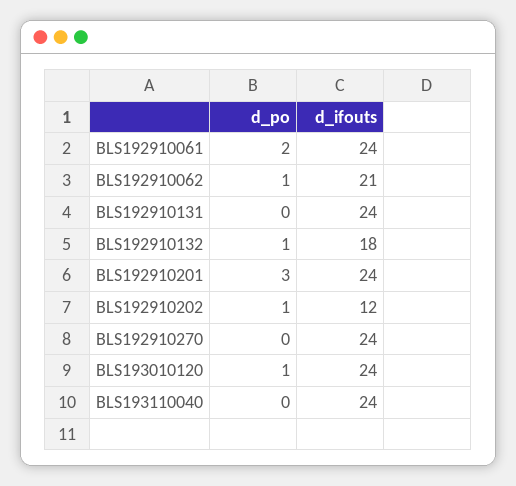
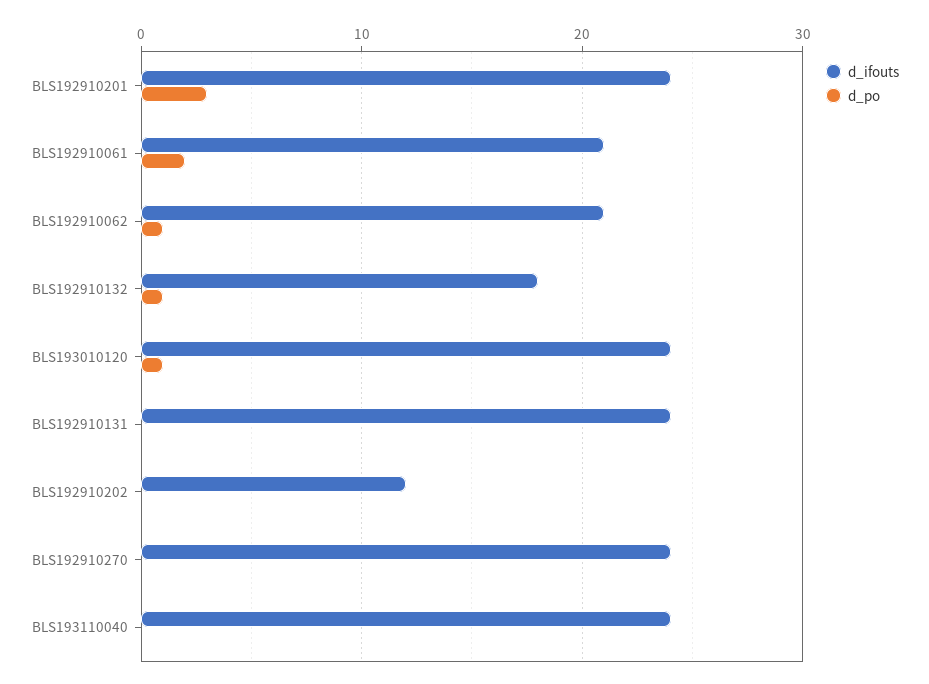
  {
    "d_po": {
      "BLS192910061": 2,
      "BLS192910062": 1,
      "BLS192910131": 0,
      "BLS192910132": 1,
      "BLS192910201": 3,
-     "BLS192910202": 1,
+     "BLS192910202": 0,
      "BLS192910270": 0,
      "BLS193010120": 1,
      "BLS193110040": 0
    },
    "d_ifouts": {
-     "BLS192910061": 24,
+     "BLS192910061": 21,
      "BLS192910062": 21,
      "BLS192910131": 24,
      "BLS192910132": 18,
      "BLS192910201": 24,
      "BLS192910202": 12,
      "BLS192910270": 24,
      "BLS193010120": 24,
      "BLS193110040": 24
    }
  }

